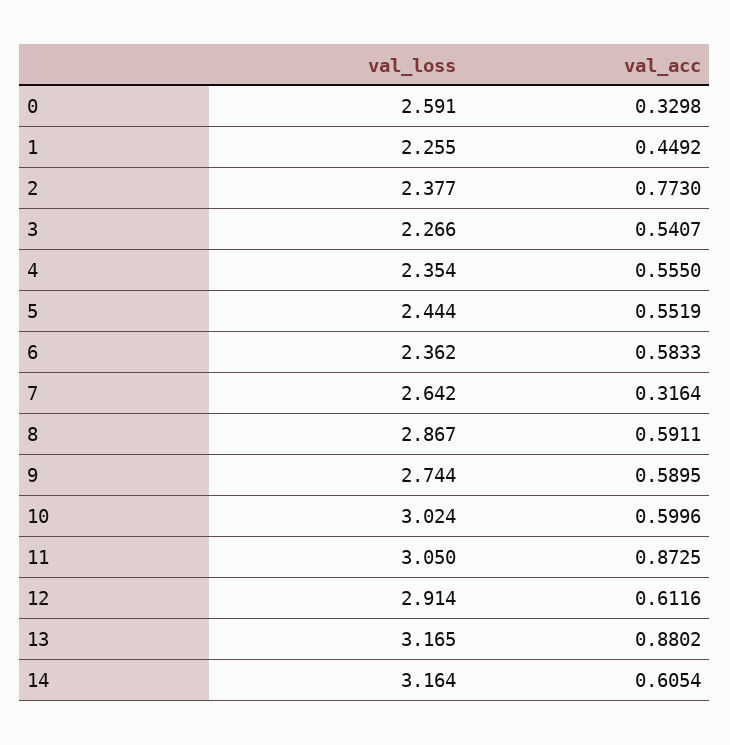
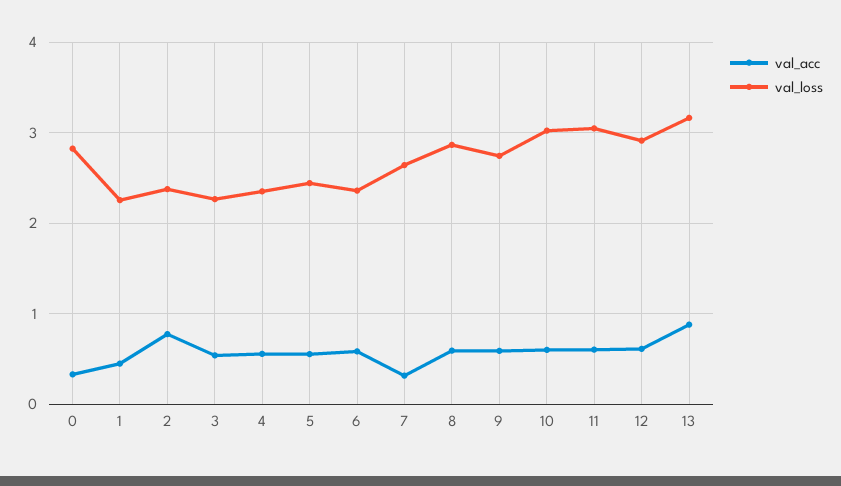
  {
    "val_loss": {
-     "0": 2.591,
+     "0": 2.8,
      "1": 2.255,
      "2": 2.377,
      "3": 2.266,
      "4": 2.354,
      "5": 2.444,
      "6": 2.362,
      "7": 2.642,
      "8": 2.867,
      "9": 2.744,
      "10": 3.024,
      "11": 3.05,
      "12": 2.914,
-     "13": 3.165,
+     "13": 3.165
-     "14": 3.164
    },
    "val_acc": {
      "0": 0.3298,
      "1": 0.4492,
      "2": 0.773,
      "3": 0.5407,
      "4": 0.555,
      "5": 0.5519,
      "6": 0.5833,
      "7": 0.3164,
      "8": 0.5911,
      "9": 0.5895,
      "10": 0.5996,
-     "11": 0.8725,
+     "11": 0.6,
      "12": 0.6116,
-     "13": 0.8802,
+     "13": 0.8802
-     "14": 0.6054
    }
  }

